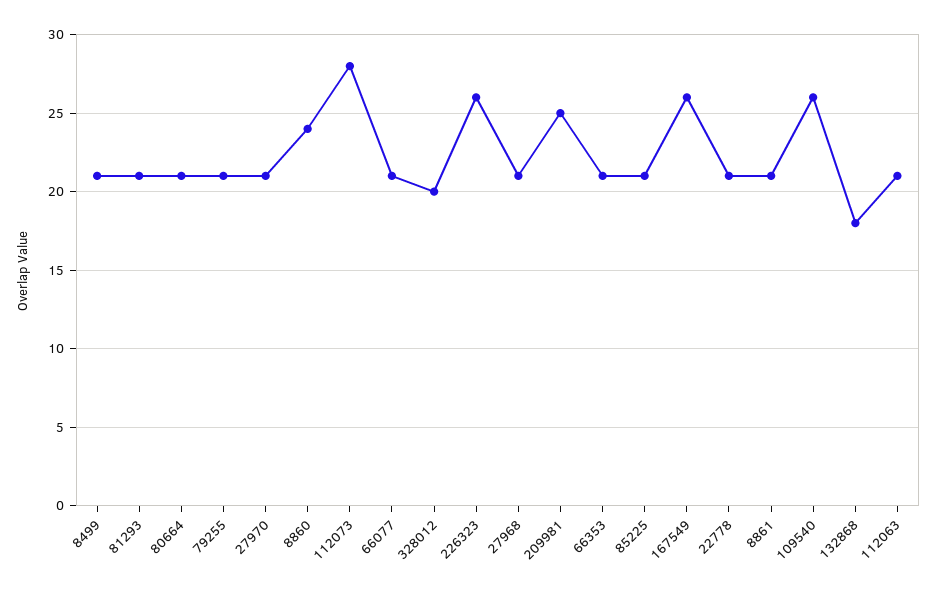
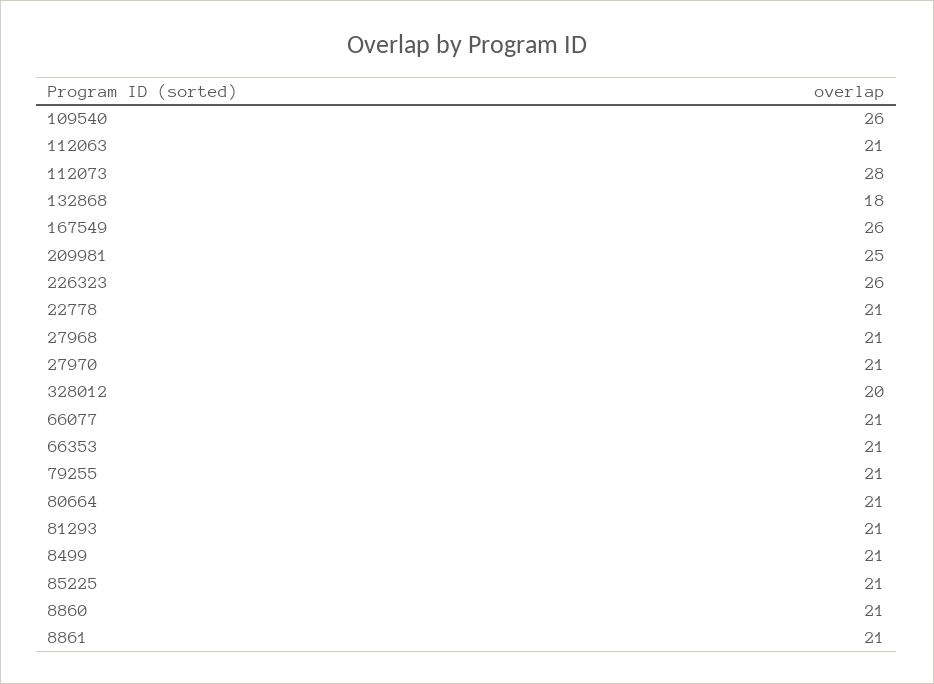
  {
    "8499": 21,
    "81293": 21,
    "80664": 21,
    "79255": 21,
    "27970": 21,
-   "8860": 24,
+   "8860": 21,
    "112073": 28,
    "66077": 21,
    "328012": 20,
    "226323": 26,
    "27968": 21,
    "209981": 25,
    "66353": 21,
    "85225": 21,
    "167549": 26,
    "22778": 21,
    "8861": 21,
    "109540": 26,
    "132868": 18,
    "112063": 21
  }

